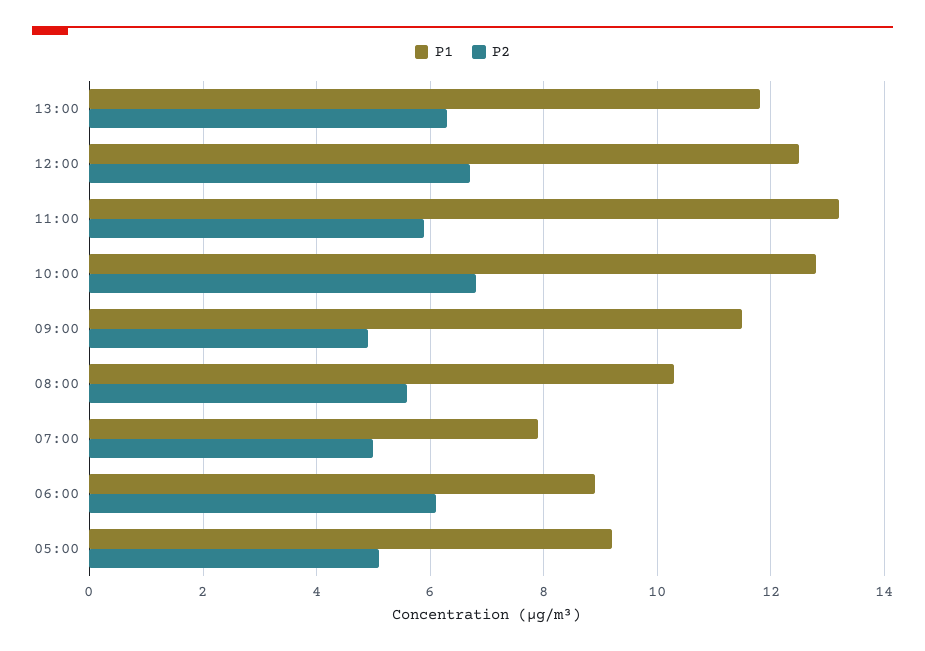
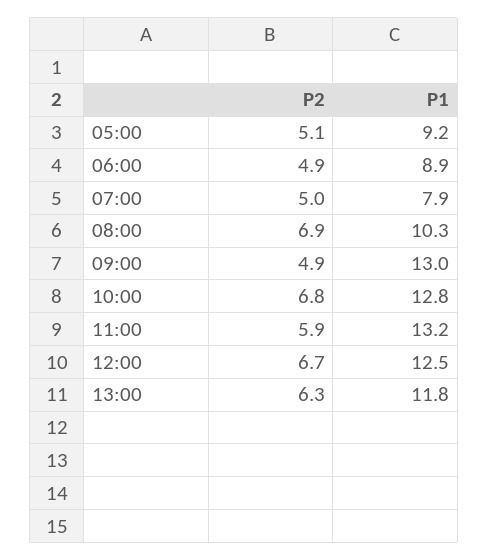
  {
    "P1": {
      "13:00": 11.8,
      "12:00": 12.5,
      "11:00": 13.2,
      "10:00": 12.8,
-     "09:00": 11.5,
+     "09:00": 13,
      "08:00": 10.3,
      "07:00": 7.9,
      "06:00": 8.9,
      "05:00": 9.2
    },
    "P2": {
      "13:00": 6.3,
      "12:00": 6.7,
      "11:00": 5.9,
      "10:00": 6.8,
      "09:00": 4.9,
-     "08:00": 5.5,
+     "08:00": 6.9,
      "07:00": 5,
-     "06:00": 6,
+     "06:00": 4.9,
      "05:00": 5.1
    }
  }

